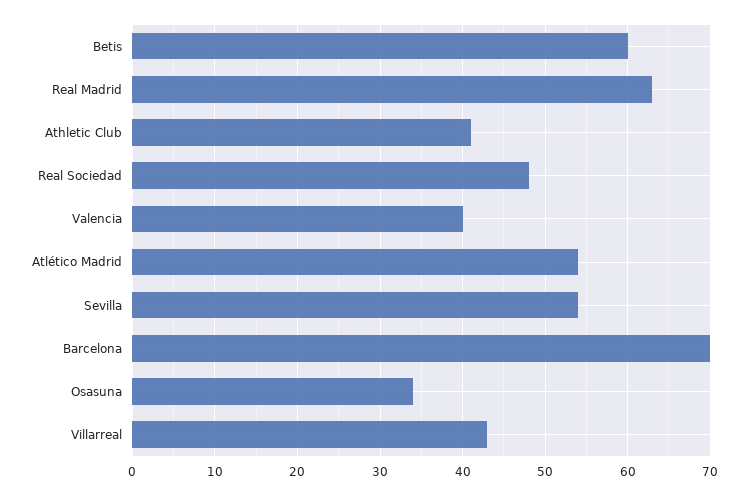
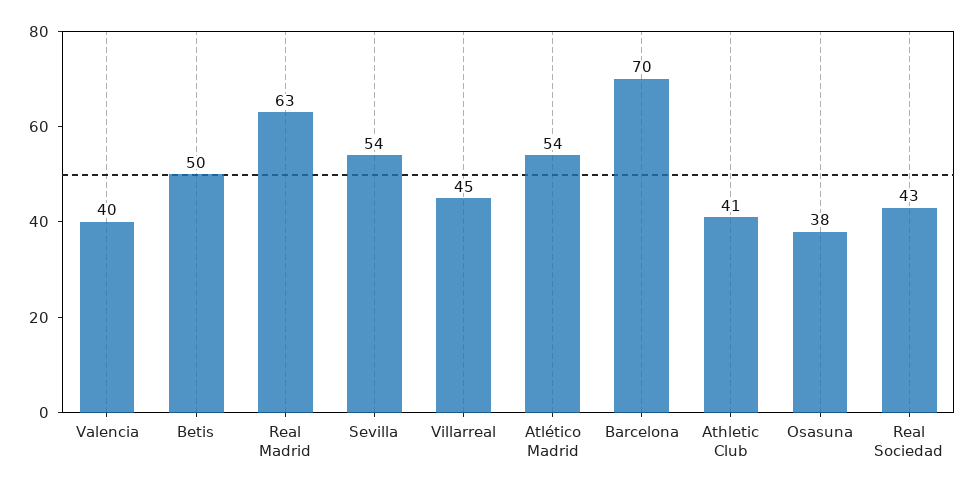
  {
-   "Betis": 60,
+   "Betis": 50,
    "Real Madrid": 63,
    "Athletic Club": 41,
-   "Real Sociedad": 48,
+   "Real Sociedad": 43,
    "Valencia": 40,
    "Atlético Madrid": 54,
    "Sevilla": 54,
    "Barcelona": 70,
-   "Osasuna": 34,
+   "Osasuna": 38,
-   "Villarreal": 43
+   "Villarreal": 45
  }

